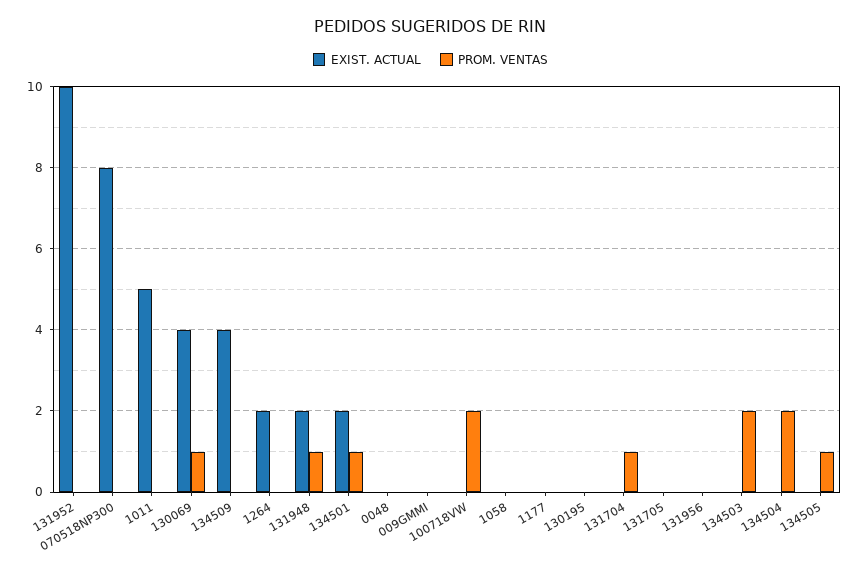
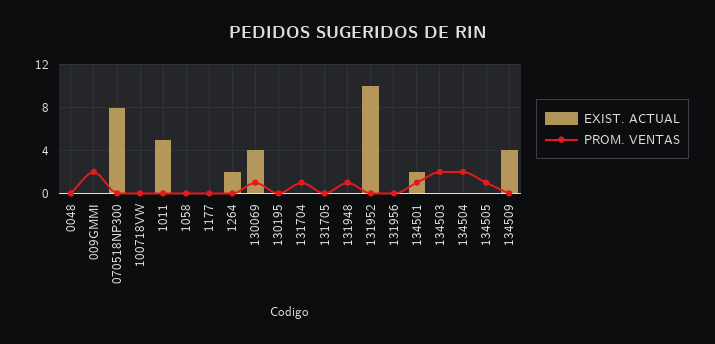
  {
    "EXIST. ACTUAL": {
      "131952": 10,
      "070518NP300": 8,
      "1011": 5,
      "130069": 4,
      "134509": 4,
      "1264": 2,
-     "131948": 2,
+     "131948": 0,
      "134501": 2,
      "0048": 0,
      "009GMMI": 0,
      "100718VW": 0,
      "1058": 0,
      "1177": 0,
      "130195": 0,
      "131704": 0,
      "131705": 0,
      "131956": 0,
      "134503": 0,
      "134504": 0,
      "134505": 0
    },
    "PROM. VENTAS": {
      "131952": 0,
      "070518NP300": 0,
      "1011": 0,
      "130069": 1,
      "134509": 0,
      "1264": 0,
      "131948": 1,
      "134501": 1,
      "0048": 0,
-     "009GMMI": 0,
+     "009GMMI": 2,
-     "100718VW": 2,
+     "100718VW": 0,
      "1058": 0,
      "1177": 0,
      "130195": 0,
      "131704": 1,
      "131705": 0,
      "131956": 0,
      "134503": 2,
      "134504": 2,
      "134505": 1
    }
  }

